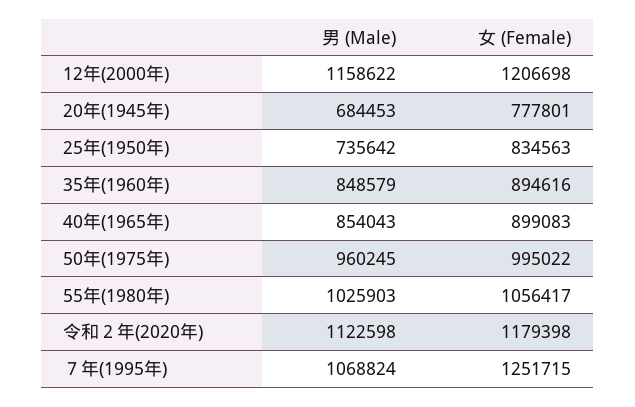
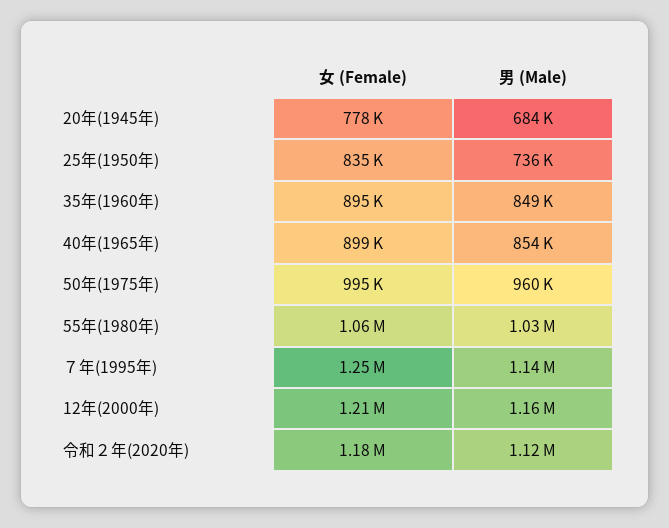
  {
    "男 (Male)": {
      "12年(2000年)": 1158622,
      "20年(1945年)": 684453,
      "25年(1950年)": 735642,
      "35年(1960年)": 848579,
      "40年(1965年)": 854043,
      "50年(1975年)": 960245,
      "55年(1980年)": 1025903,
      "令和２年(2020年)": 1122598,
-     "７年(1995年)": 1068824
+     "７年(1995年)": 1140000
    },
    "女 (Female)": {
      "12年(2000年)": 1206698,
      "20年(1945年)": 777801,
      "25年(1950年)": 834563,
      "35年(1960年)": 894616,
      "40年(1965年)": 899083,
      "50年(1975年)": 995022,
      "55年(1980年)": 1056417,
      "令和２年(2020年)": 1179398,
      "７年(1995年)": 1251715
    }
  }

